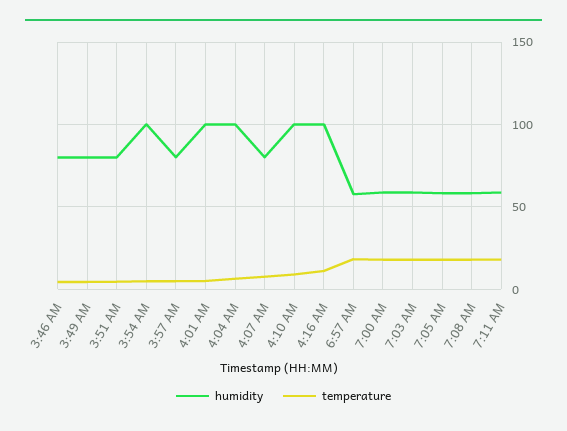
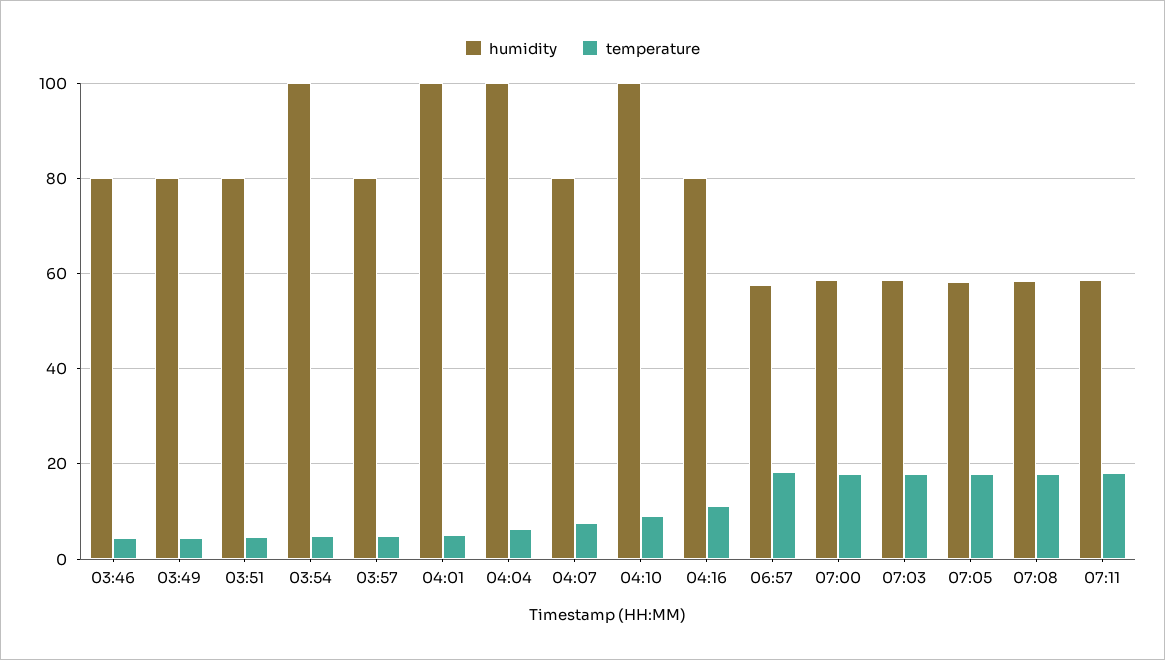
  {
    "humidity": {
      "3:46 AM": 80,
      "3:49 AM": 80,
      "3:51 AM": 80,
      "3:54 AM": 100,
      "3:57 AM": 80,
      "4:01 AM": 100,
      "4:04 AM": 100,
      "4:07 AM": 80,
      "4:10 AM": 100,
-     "4:16 AM": 100,
+     "4:16 AM": 80,
      "6:57 AM": 58,
      "7:00 AM": 58,
      "7:03 AM": 58,
      "7:05 AM": 58,
      "7:08 AM": 58,
      "7:11 AM": 58
    },
    "temperature": {
      "3:46 AM": 4,
      "3:49 AM": 4,
      "3:51 AM": 4,
      "3:54 AM": 4,
      "3:57 AM": 4,
      "4:01 AM": 6,
      "4:04 AM": 6,
      "4:07 AM": 8,
      "4:10 AM": 8,
      "4:16 AM": 12,
      "6:57 AM": 18,
      "7:00 AM": 18,
      "7:03 AM": 18,
      "7:05 AM": 18,
      "7:08 AM": 18,
      "7:11 AM": 18
    }
  }

